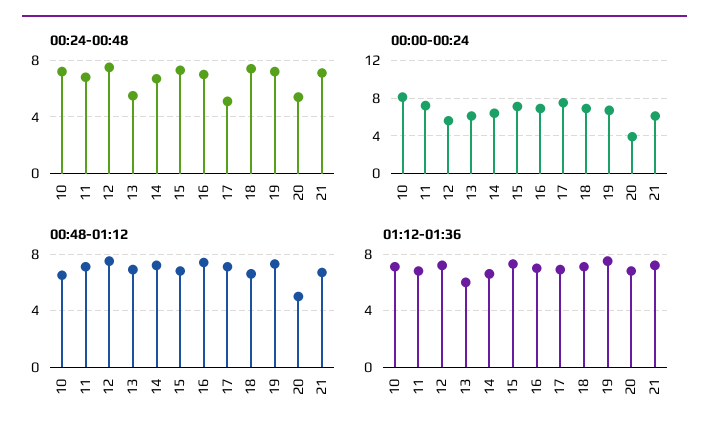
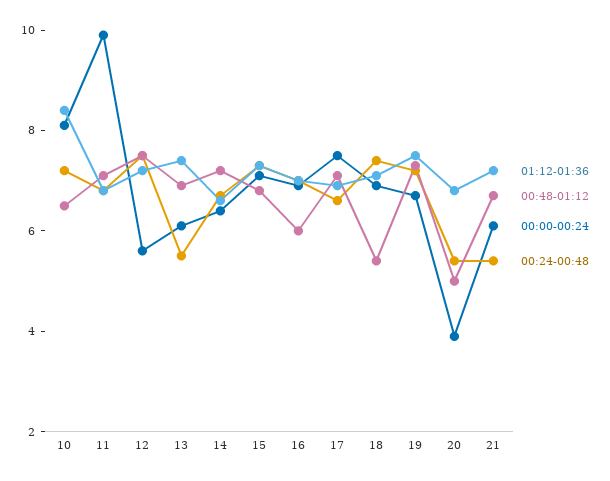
  {
    "00:24-00:48": {
      "10": 7,
      "11": 7,
      "12": 7.5,
      "13": 5.5,
      "14": 6.5,
      "15": 7.5,
      "16": 7,
-     "17": 5,
+     "17": 6.5,
      "18": 7.5,
      "19": 7,
      "20": 5.5,
-     "21": 7
+     "21": 5.5
    },
    "00:00-00:24": {
      "10": 8,
-     "11": 7,
+     "11": 10,
      "12": 5.5,
      "13": 6,
      "14": 6.5,
      "15": 7,
      "16": 7,
      "17": 7.5,
      "18": 7,
      "19": 6.5,
      "20": 4,
      "21": 6
    },
    "00:48-01:12": {
      "10": 6.5,
      "11": 7,
      "12": 7.5,
      "13": 7,
      "14": 7,
      "15": 7,
-     "16": 7.5,
+     "16": 6,
      "17": 7,
-     "18": 6.5,
+     "18": 5.5,
      "19": 7.5,
      "20": 5,
      "21": 6.5
    },
    "01:12-01:36": {
-     "10": 7,
+     "10": 8.5,
      "11": 7,
      "12": 7,
-     "13": 6,
+     "13": 7.5,
      "14": 6.5,
      "15": 7.5,
      "16": 7,
      "17": 7,
      "18": 7,
      "19": 7.5,
      "20": 7,
      "21": 7
    }
  }

